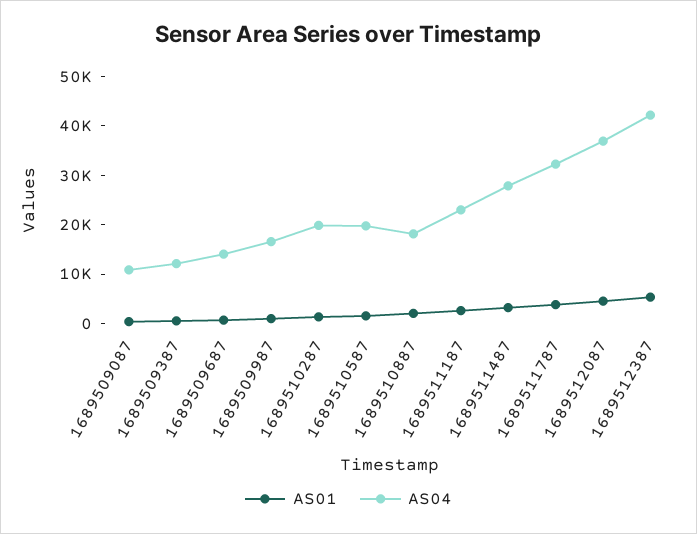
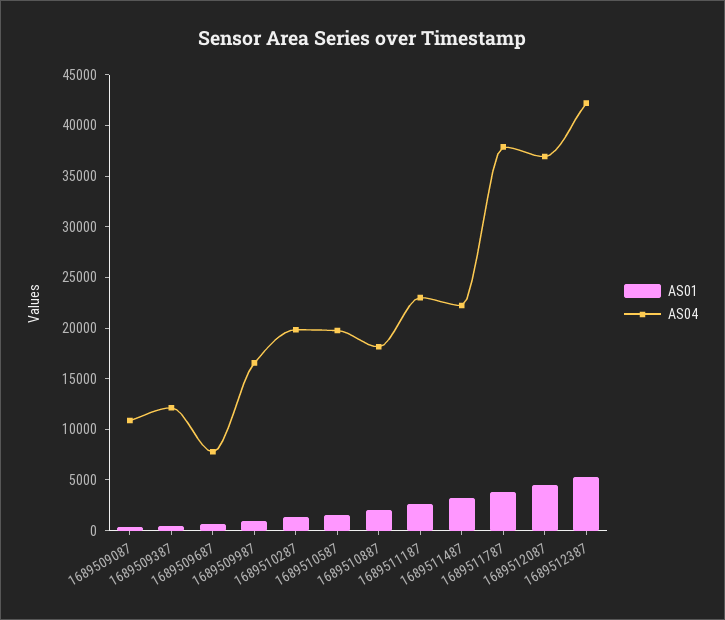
  {
    "AS01": {
      "1689509087": 0,
      "1689509387": 1000,
      "1689509687": 1000,
      "1689509987": 1000,
      "1689510287": 1000,
      "1689510587": 2000,
      "1689510887": 2000,
      "1689511187": 3000,
      "1689511487": 3000,
      "1689511787": 4000,
      "1689512087": 4000,
      "1689512387": 5000
    },
    "AS04": {
      "1689509087": 11000,
      "1689509387": 12000,
-     "1689509687": 14000,
+     "1689509687": 8000,
      "1689509987": 17000,
      "1689510287": 20000,
      "1689510587": 20000,
      "1689510887": 18000,
      "1689511187": 23000,
-     "1689511487": 28000,
+     "1689511487": 22000,
-     "1689511787": 32000,
+     "1689511787": 38000,
      "1689512087": 37000,
      "1689512387": 42000
    }
  }

